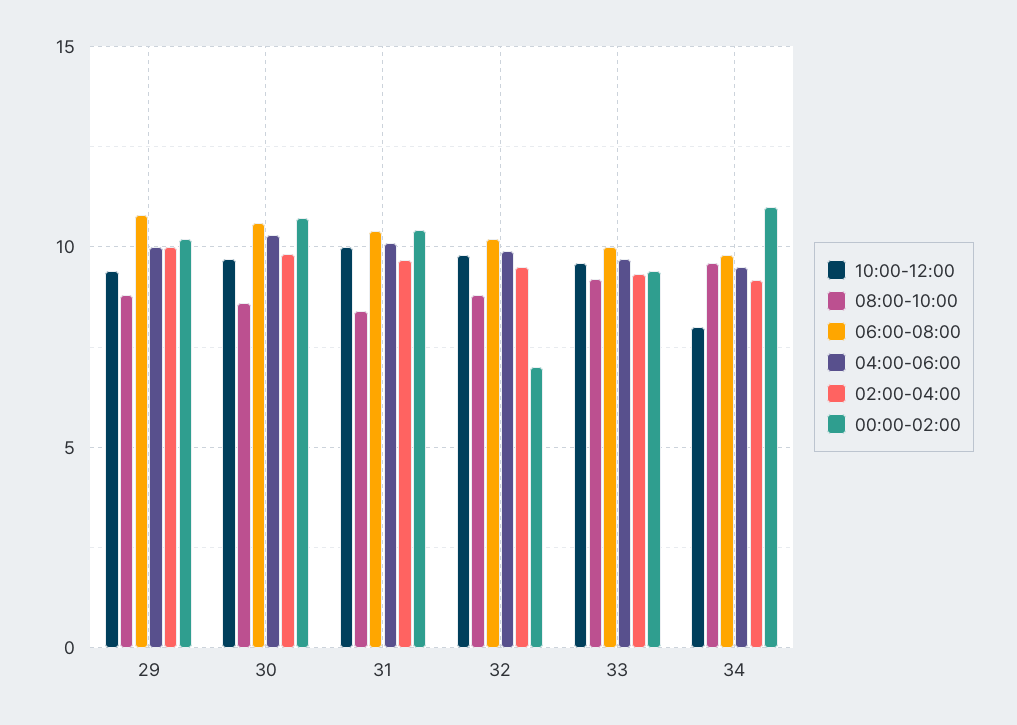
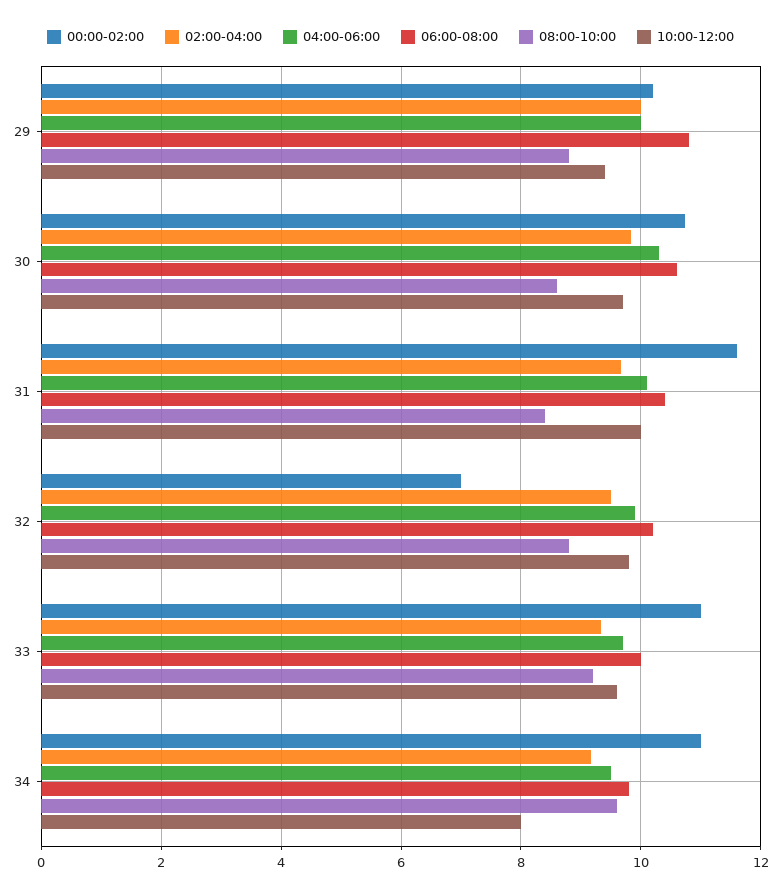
  {
    "10:00-12:00": {
      "29": 9.4,
      "30": 9.8,
      "31": 10,
      "32": 9.8,
      "33": 9.6,
      "34": 8
    },
    "08:00-10:00": {
      "29": 8.8,
      "30": 8.6,
      "31": 8.4,
      "32": 8.8,
      "33": 9.2,
      "34": 9.6
    },
    "06:00-08:00": {
      "29": 10.8,
      "30": 10.6,
      "31": 10.4,
      "32": 10.2,
      "33": 10,
      "34": 9.8
    },
    "04:00-06:00": {
      "29": 10,
      "30": 10.4,
      "31": 10.2,
      "32": 10,
      "33": 9.8,
      "34": 9.6
    },
    "02:00-04:00": {
      "29": 10,
      "30": 9.8,
      "31": 9.6,
      "32": 9.6,
      "33": 9.4,
      "34": 9.2
    },
    "00:00-02:00": {
      "29": 10.2,
      "30": 10.8,
-     "31": 10.5,
+     "31": 11.6,
      "32": 7,
-     "33": 9.5,
+     "33": 11,
      "34": 11
    }
  }

